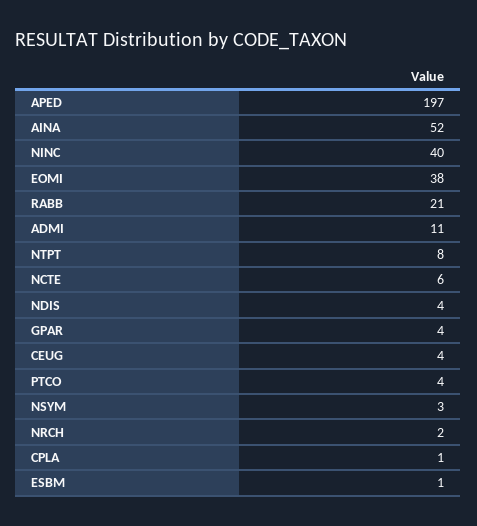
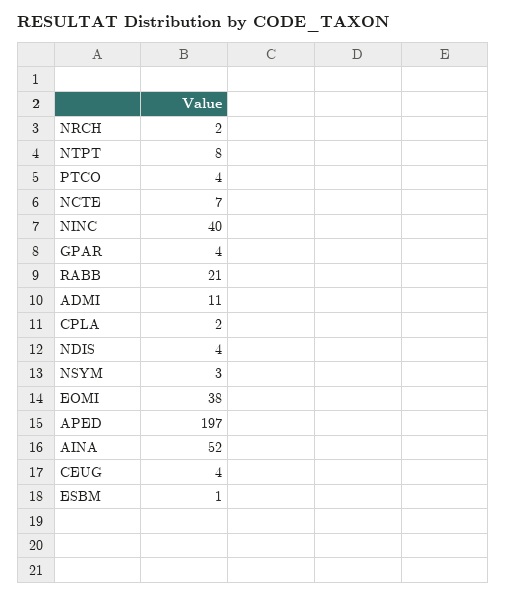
  {
    "APED": 197,
    "AINA": 52,
    "NINC": 40,
    "EOMI": 38,
    "RABB": 21,
    "ADMI": 11,
    "NTPT": 8,
-   "NCTE": 6,
+   "NCTE": 7,
    "NDIS": 4,
    "GPAR": 4,
    "CEUG": 4,
    "PTCO": 4,
    "NSYM": 3,
    "NRCH": 2,
-   "CPLA": 1,
+   "CPLA": 2,
    "ESBM": 1
  }

